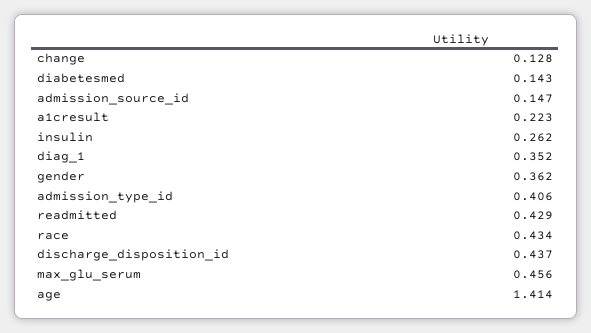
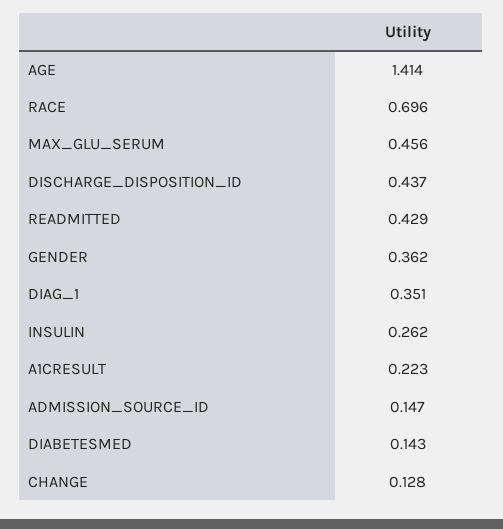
  {
    "change": 0.128,
    "diabetesmed": 0.143,
    "admission_source_id": 0.147,
    "a1cresult": 0.223,
    "insulin": 0.262,
-   "diag_1": 0.352,
+   "diag_1": 0.351,
    "gender": 0.362,
-   "admission_type_id": 0.406,
    "readmitted": 0.429,
-   "race": 0.434,
+   "race": 0.696,
    "discharge_disposition_id": 0.437,
    "max_glu_serum": 0.456,
    "age": 1.414
  }

